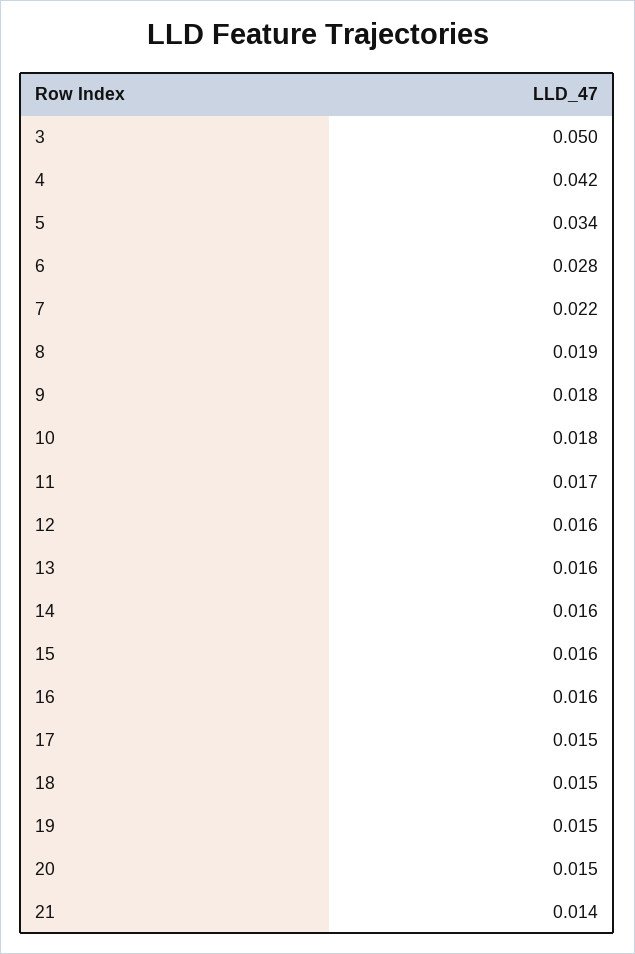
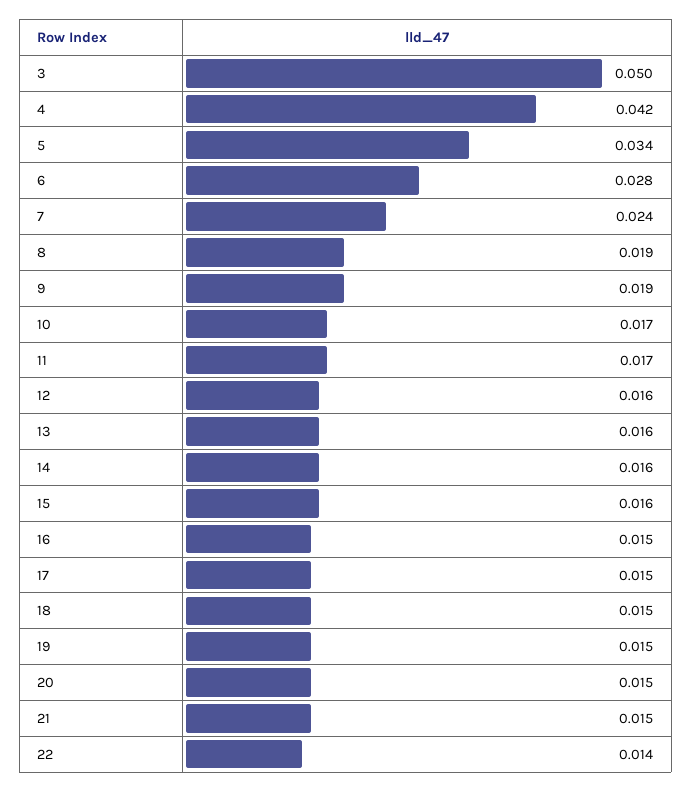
  {
    "3": 0.05,
    "4": 0.042,
    "5": 0.034,
    "6": 0.028,
-   "7": 0.022,
+   "7": 0.024,
    "8": 0.019,
-   "9": 0.018,
+   "9": 0.019,
-   "10": 0.018,
+   "10": 0.017,
    "11": 0.017,
    "12": 0.016,
    "13": 0.016,
    "14": 0.016,
    "15": 0.016,
-   "16": 0.016,
+   "16": 0.015,
    "17": 0.015,
    "18": 0.015,
    "19": 0.015,
    "20": 0.015,
-   "21": 0.014
+   "21": 0.015,
+   "22": 0.014
  }

